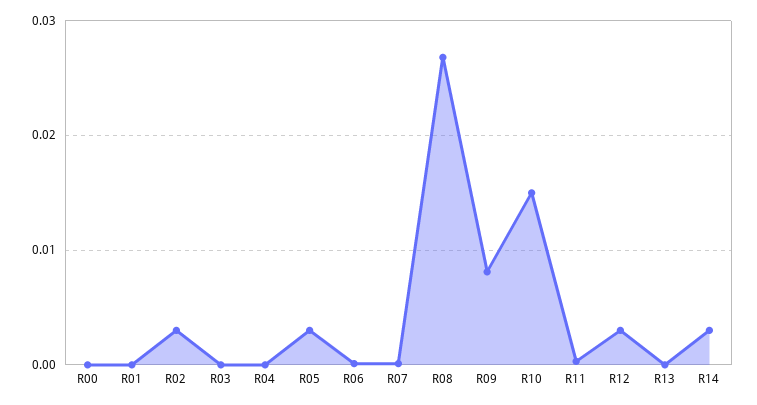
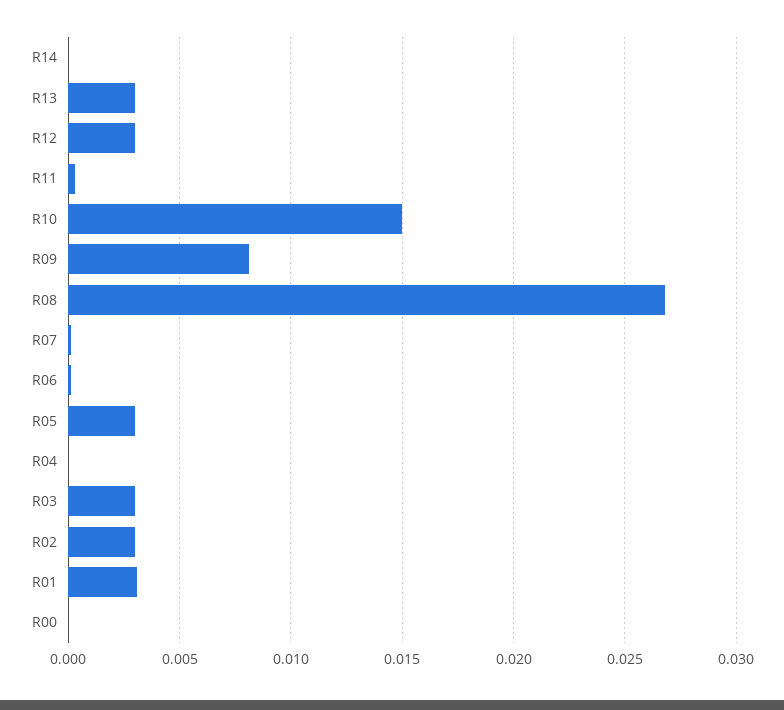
  {
    "R00": 0,
-   "R01": 0,
+   "R01": 0.003,
    "R02": 0.003,
-   "R03": 0,
+   "R03": 0.003,
    "R04": 0,
    "R05": 0.003,
    "R06": 0,
    "R07": 0,
    "R08": 0.027,
    "R09": 0.008,
    "R10": 0.015,
    "R11": 0.0005,
    "R12": 0.003,
-   "R13": 0,
+   "R13": 0.003,
-   "R14": 0.003
+   "R14": 0
  }

